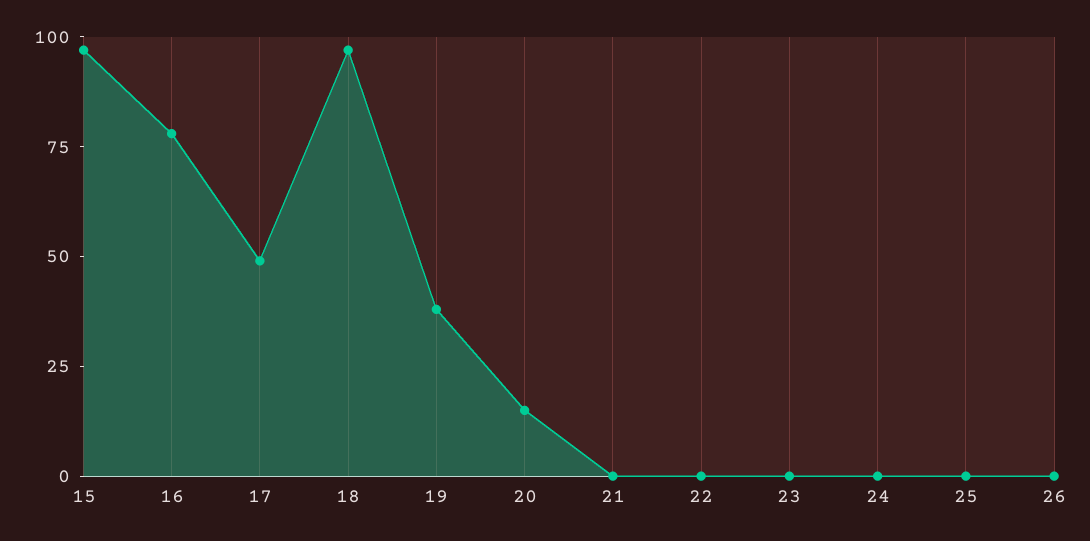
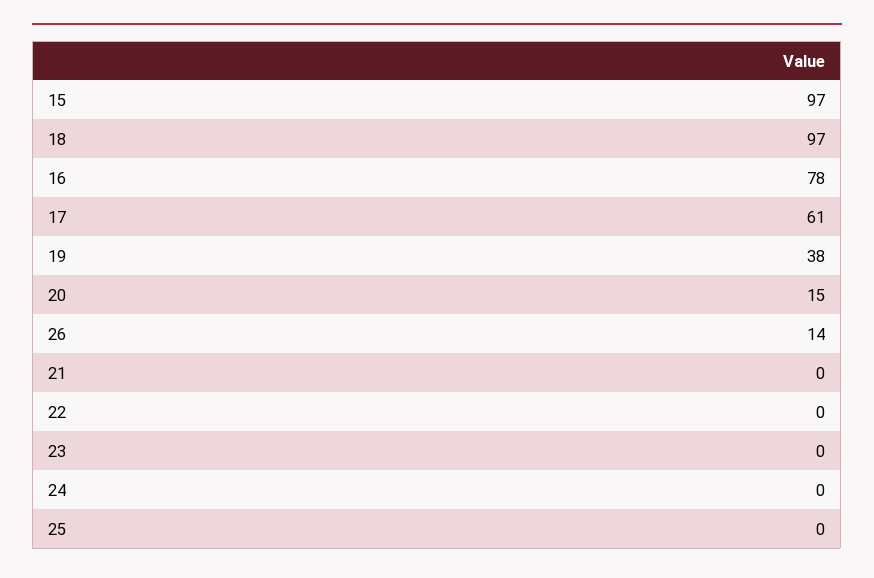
  {
    "15": 97,
    "16": 78,
-   "17": 50,
+   "17": 61,
    "18": 97,
    "19": 38,
    "20": 15,
    "21": 0,
    "22": 0,
    "23": 0,
    "24": 0,
    "25": 0,
-   "26": 0
+   "26": 14
  }

